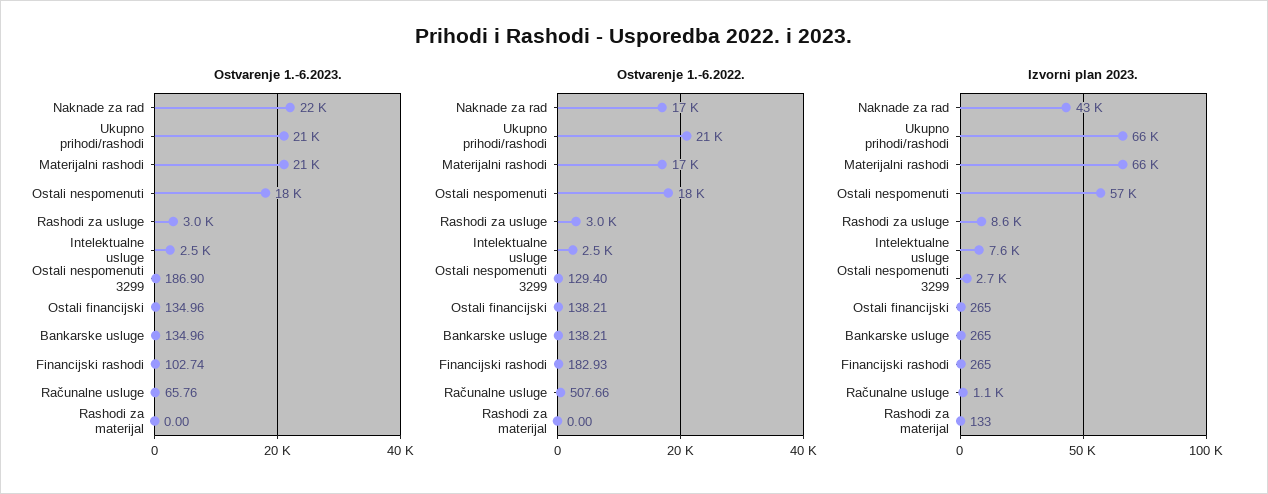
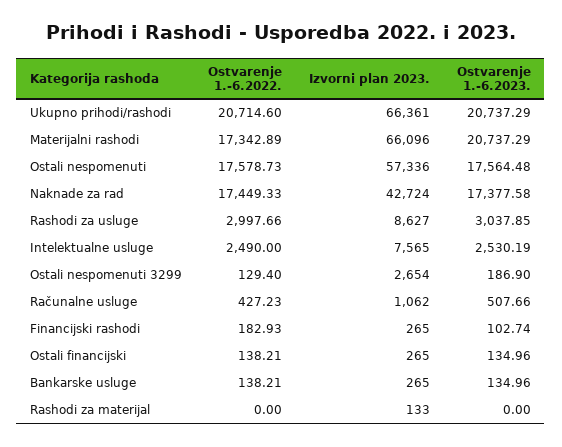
  {
    "Ostvarenje 1.-6.2023.": {
-     "Naknade za rad": 22000,
+     "Naknade za rad": 17377.58,
      "Ukupno prihodi/rashodi": 20737.29,
      "Materijalni rashodi": 20737.29,
      "Ostali nespomenuti": 17564.48,
      "Rashodi za usluge": 3037.85,
      "Intelektualne usluge": 2530.19,
      "Ostali nespomenuti 3299": 186.9,
      "Ostali financijski": 134.96,
      "Bankarske usluge": 134.96,
      "Financijski rashodi": 102.74,
-     "Računalne usluge": 65.76,
+     "Računalne usluge": 507.66,
      "Rashodi za materijal": 0
    },
    "Ostvarenje 1.-6.2022.": {
      "Naknade za rad": 17449.33,
      "Ukupno prihodi/rashodi": 20714.6,
      "Materijalni rashodi": 17342.89,
      "Ostali nespomenuti": 17578.73,
      "Rashodi za usluge": 2997.66,
      "Intelektualne usluge": 2490,
      "Ostali nespomenuti 3299": 129.4,
      "Ostali financijski": 138.21,
      "Bankarske usluge": 138.21,
      "Financijski rashodi": 182.93,
-     "Računalne usluge": 507.66,
+     "Računalne usluge": 427.23,
      "Rashodi za materijal": 0
    },
    "Izvorni plan 2023.": {
      "Naknade za rad": 42724,
      "Ukupno prihodi/rashodi": 66361,
      "Materijalni rashodi": 66096,
      "Ostali nespomenuti": 57336,
      "Rashodi za usluge": 8627,
      "Intelektualne usluge": 7565,
      "Ostali nespomenuti 3299": 2654,
      "Ostali financijski": 265,
      "Bankarske usluge": 265,
      "Financijski rashodi": 265,
      "Računalne usluge": 1062,
      "Rashodi za materijal": 133
    }
  }

